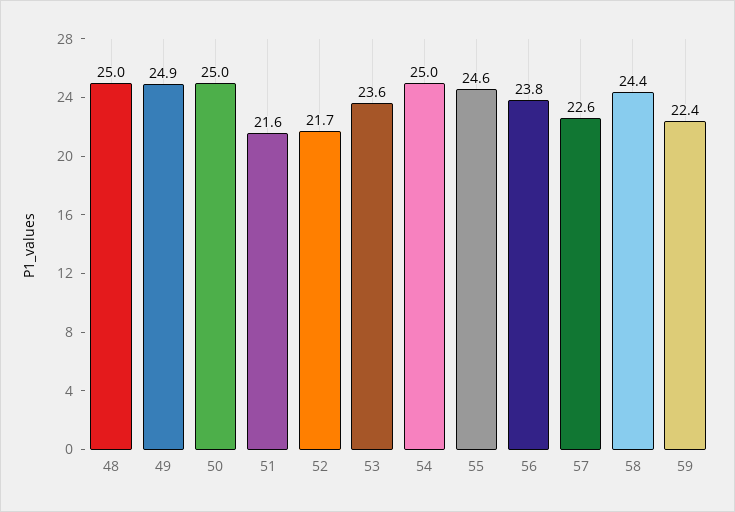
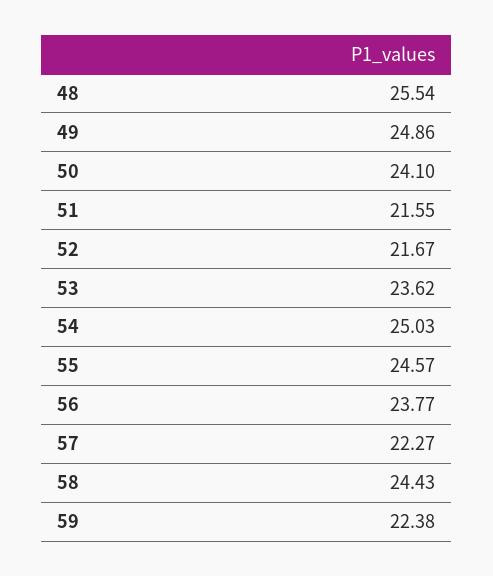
  {
-   "48": 25,
+   "48": 25.54,
    "49": 24.86,
-   "50": 25,
+   "50": 24.1,
    "51": 21.55,
    "52": 21.67,
    "53": 23.62,
    "54": 25.03,
    "55": 24.57,
    "56": 23.77,
-   "57": 22.6,
+   "57": 22.27,
    "58": 24.43,
    "59": 22.38
  }

